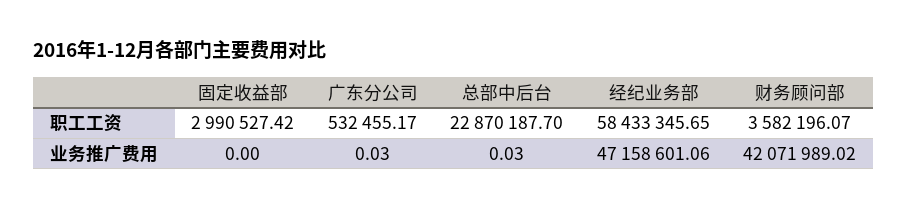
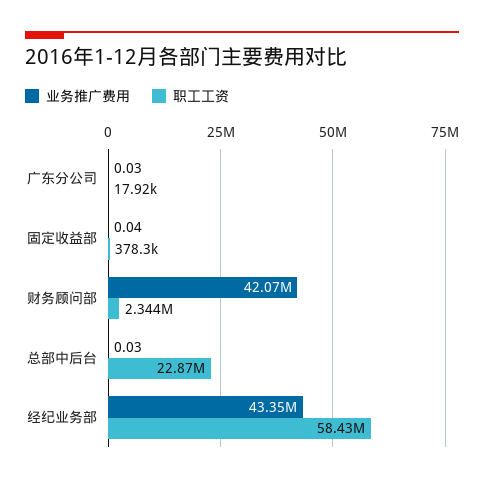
  {
    "职工工资": {
-     "固定收益部": 2990527.42,
+     "固定收益部": 378300,
-     "广东分公司": 532455.17,
+     "广东分公司": 17920,
      "总部中后台": 22870187.7,
      "经纪业务部": 58433345.65,
-     "财务顾问部": 3582196.07
+     "财务顾问部": 2344000
    },
    "业务推广费用": {
-     "固定收益部": 0,
+     "固定收益部": 0.04,
      "广东分公司": 0.03,
      "总部中后台": 0.03,
-     "经纪业务部": 47158601.06,
+     "经纪业务部": 43350000,
      "财务顾问部": 42071989.02
    }
  }

